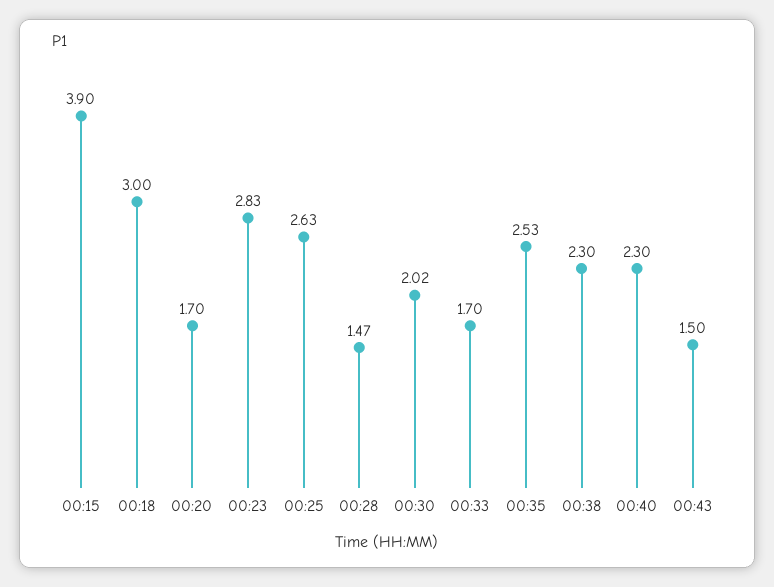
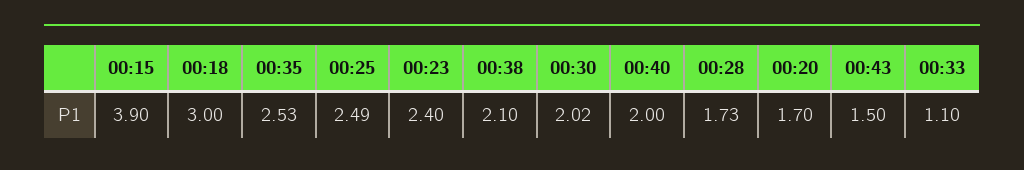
  {
    "00:15": 3.9,
    "00:18": 3,
    "00:20": 1.7,
-   "00:23": 2.83,
+   "00:23": 2.4,
-   "00:25": 2.63,
+   "00:25": 2.49,
-   "00:28": 1.47,
+   "00:28": 1.73,
    "00:30": 2.02,
-   "00:33": 1.7,
+   "00:33": 1.1,
    "00:35": 2.53,
-   "00:38": 2.3,
+   "00:38": 2.1,
-   "00:40": 2.3,
+   "00:40": 2,
    "00:43": 1.5
  }

